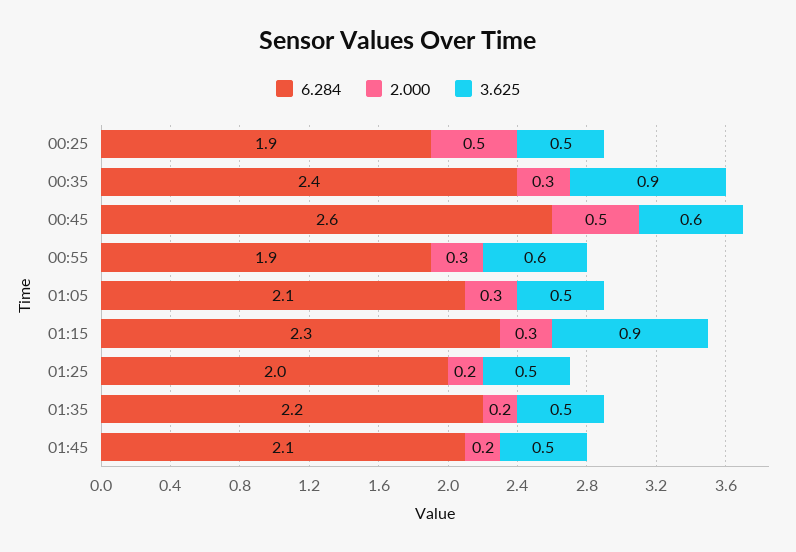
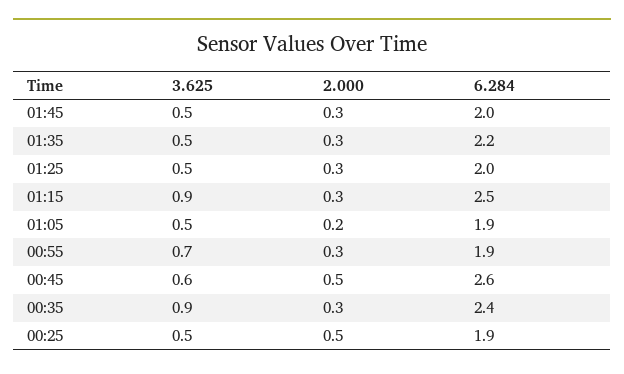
  {
    "6.284": {
      "00:25": 1.9,
      "00:35": 2.4,
      "00:45": 2.6,
      "00:55": 1.9,
-     "01:05": 2.1,
+     "01:05": 1.9,
-     "01:15": 2.3,
+     "01:15": 2.5,
      "01:25": 2,
      "01:35": 2.2,
-     "01:45": 2.1
+     "01:45": 2
    },
    "2.000": {
      "00:25": 0.5,
      "00:35": 0.3,
      "00:45": 0.5,
      "00:55": 0.3,
-     "01:05": 0.3,
+     "01:05": 0.2,
      "01:15": 0.3,
-     "01:25": 0.2,
+     "01:25": 0.3,
-     "01:35": 0.2,
+     "01:35": 0.3,
-     "01:45": 0.2
+     "01:45": 0.3
    },
    "3.625": {
      "00:25": 0.5,
      "00:35": 0.9,
      "00:45": 0.6,
-     "00:55": 0.6,
+     "00:55": 0.7,
      "01:05": 0.5,
      "01:15": 0.9,
      "01:25": 0.5,
      "01:35": 0.5,
      "01:45": 0.5
    }
  }

